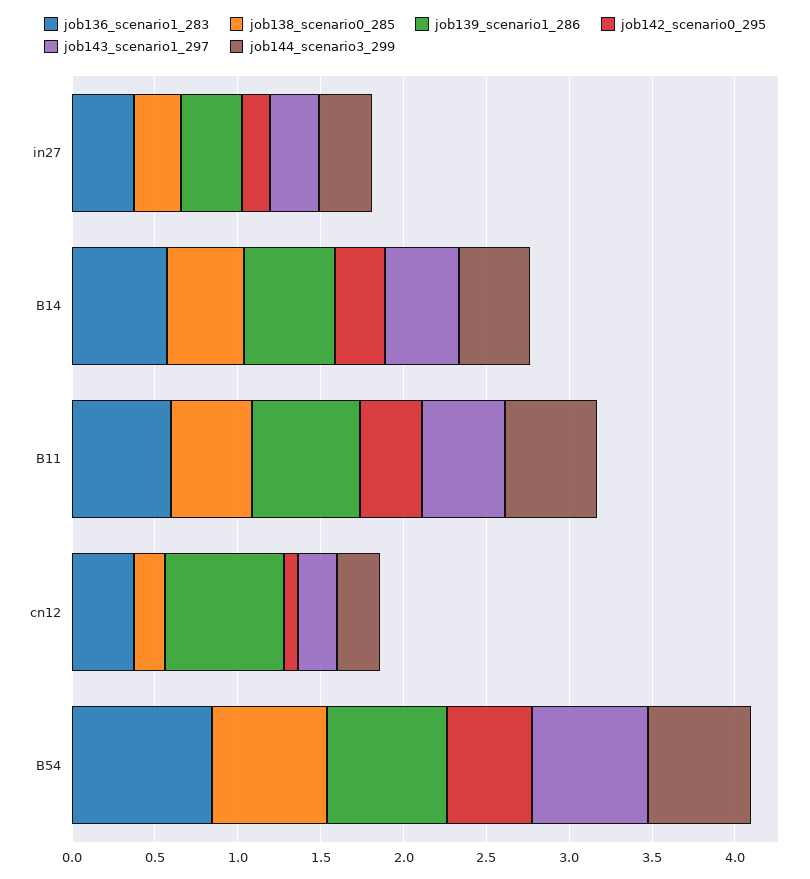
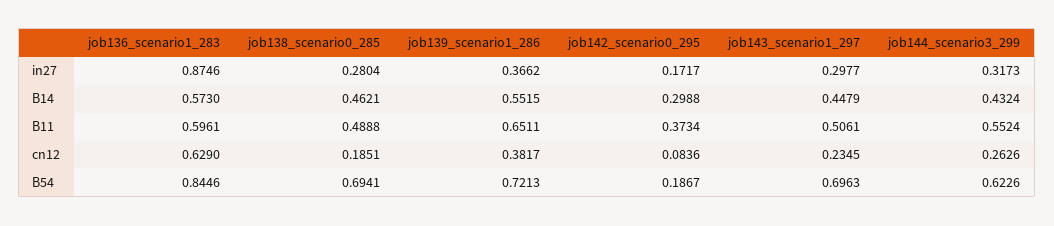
  {
    "job136_scenario1_283": {
-     "in27": 0.4,
+     "in27": 0.8746,
      "B14": 0.573,
      "B11": 0.5961,
-     "cn12": 0.4,
+     "cn12": 0.629,
      "B54": 0.8446
    },
    "job138_scenario0_285": {
      "in27": 0.2804,
      "B14": 0.4621,
      "B11": 0.4888,
      "cn12": 0.1851,
      "B54": 0.6941
    },
    "job139_scenario1_286": {
      "in27": 0.3662,
      "B14": 0.5515,
      "B11": 0.6511,
-     "cn12": 0.7,
+     "cn12": 0.3817,
      "B54": 0.7213
    },
    "job142_scenario0_295": {
      "in27": 0.1717,
      "B14": 0.2988,
      "B11": 0.3734,
      "cn12": 0.0836,
-     "B54": 0.5
+     "B54": 0.1867
    },
    "job143_scenario1_297": {
      "in27": 0.2977,
      "B14": 0.4479,
      "B11": 0.5061,
      "cn12": 0.2345,
      "B54": 0.6963
    },
    "job144_scenario3_299": {
      "in27": 0.3173,
      "B14": 0.4324,
      "B11": 0.5524,
      "cn12": 0.2626,
      "B54": 0.6226
    }
  }

